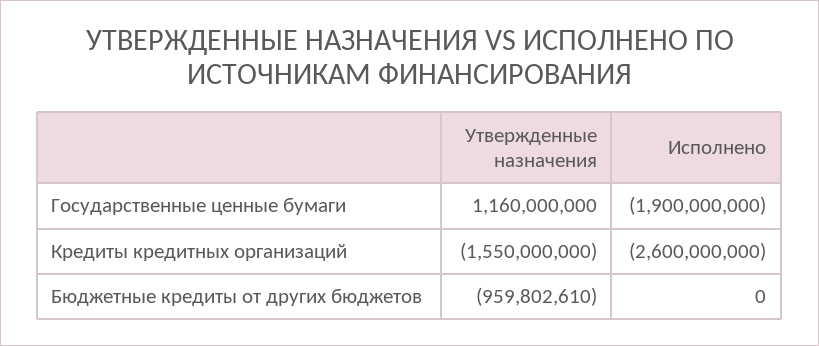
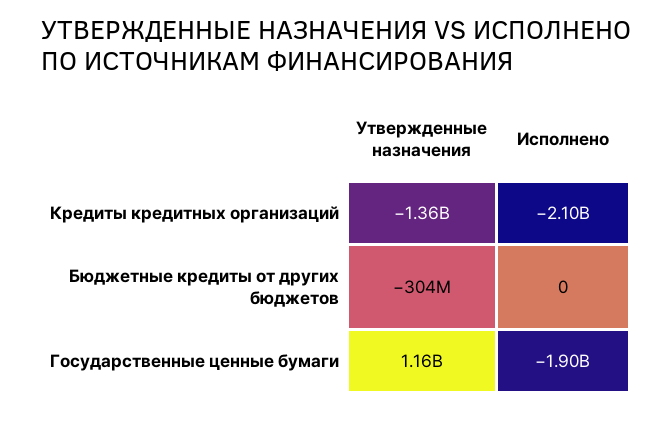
  {
    "Утвержденные назначения": {
      "Государственные ценные бумаги": 1160000000,
-     "Кредиты кредитных организаций": -1550000000,
+     "Кредиты кредитных организаций": -1360000000,
-     "Бюджетные кредиты от других бюджетов": -959802610
+     "Бюджетные кредиты от других бюджетов": -304000000
    },
    "Исполнено": {
      "Государственные ценные бумаги": -1900000000,
-     "Кредиты кредитных организаций": -2600000000,
+     "Кредиты кредитных организаций": -2100000000,
      "Бюджетные кредиты от других бюджетов": 0
    }
  }

